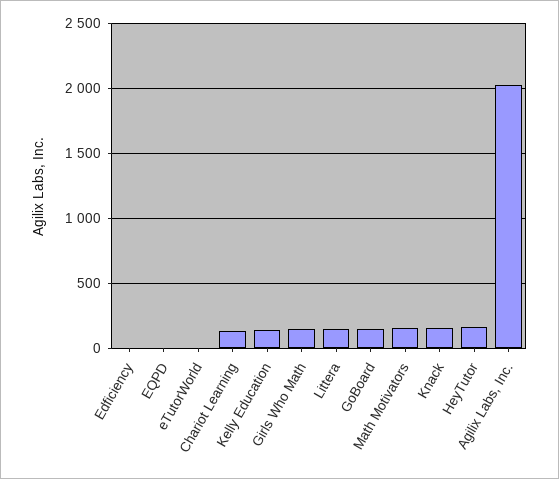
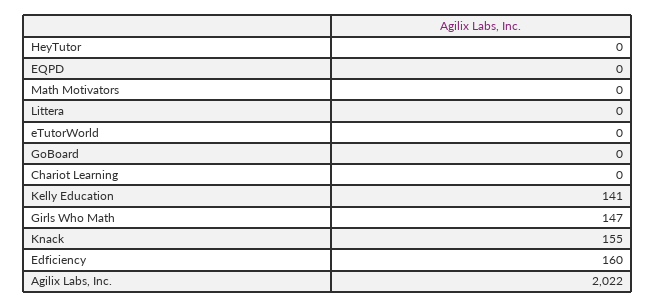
  {
-   "Edficiency": 0,
+   "Edficiency": 160,
    "EQPD": 0,
    "eTutorWorld": 0,
-   "Chariot Learning": 150,
+   "Chariot Learning": 0,
    "Kelly Education": 141,
    "Girls Who Math": 147,
-   "Littera": 150,
+   "Littera": 0,
-   "GoBoard": 150,
+   "GoBoard": 0,
-   "Math Motivators": 150,
+   "Math Motivators": 0,
    "Knack": 155,
-   "HeyTutor": 150,
+   "HeyTutor": 0,
    "Agilix Labs, Inc.": 2022
  }

